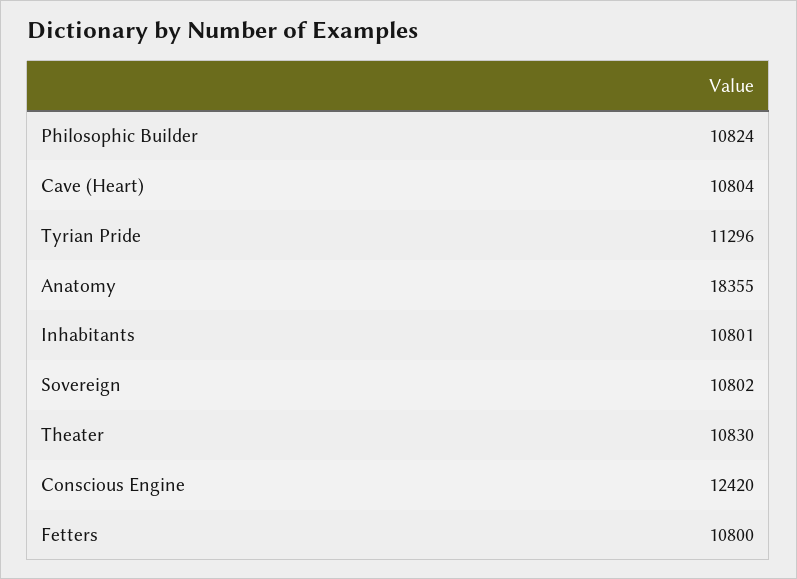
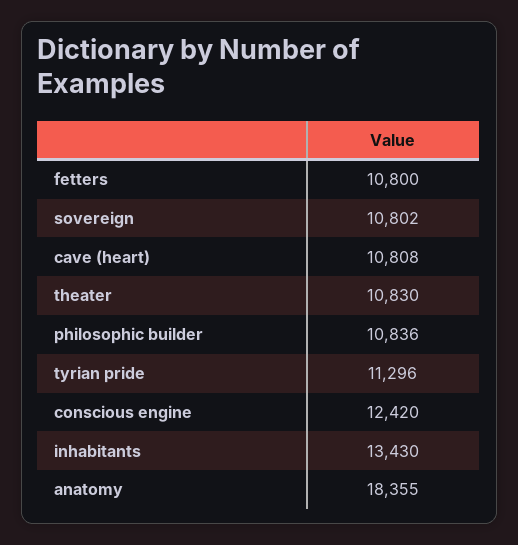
  {
-   "Philosophic Builder": 10824,
+   "Philosophic Builder": 10836,
-   "Cave (Heart)": 10804,
+   "Cave (Heart)": 10808,
    "Tyrian Pride": 11296,
    "Anatomy": 18355,
-   "Inhabitants": 10801,
+   "Inhabitants": 13430,
    "Sovereign": 10802,
    "Theater": 10830,
    "Conscious Engine": 12420,
    "Fetters": 10800
  }

